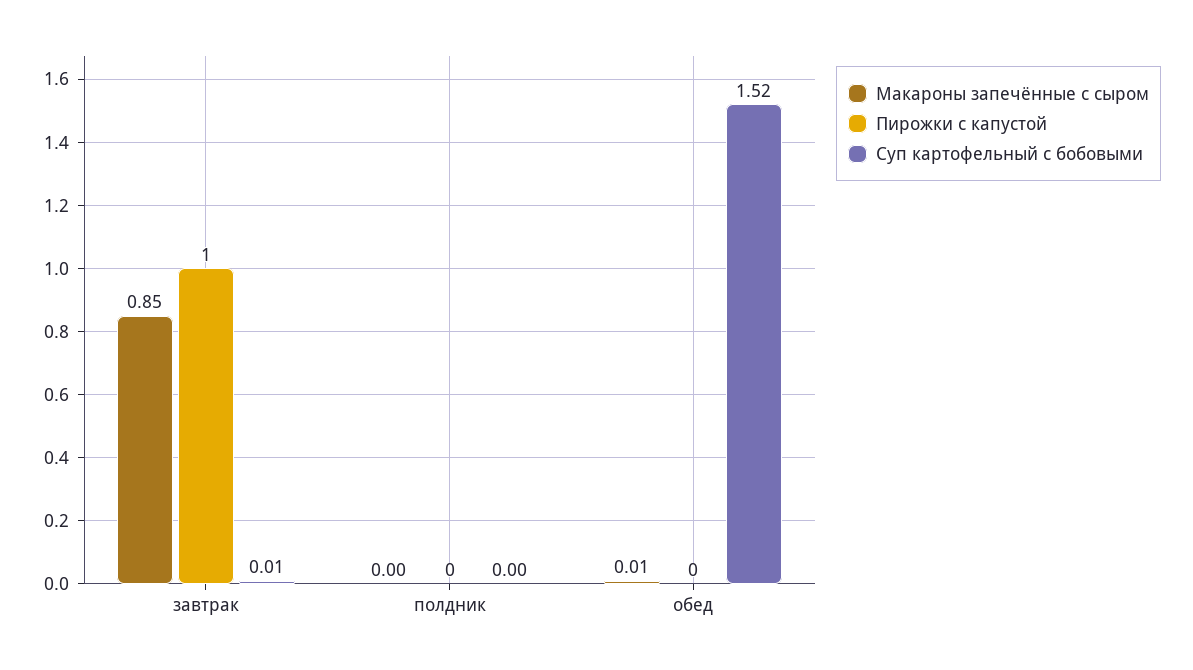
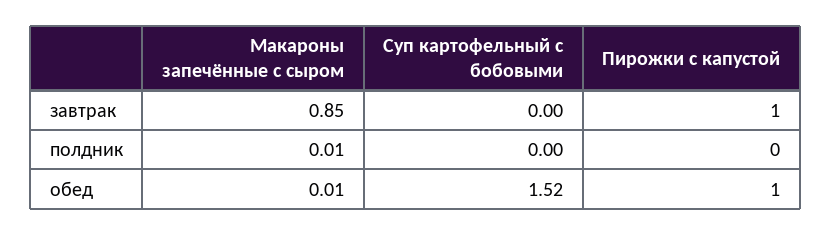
  {
    "Макароны запечённые с сыром": {
      "завтрак": 0.85,
-     "полдник": 0,
+     "полдник": 0.01,
      "обед": 0.01
    },
    "Пирожки с капустой": {
      "завтрак": 1,
      "полдник": 0,
-     "обед": 0
+     "обед": 1
    },
    "Суп картофельный с бобовыми": {
-     "завтрак": 0.01,
+     "завтрак": 0,
      "полдник": 0,
      "обед": 1.52
    }
  }

